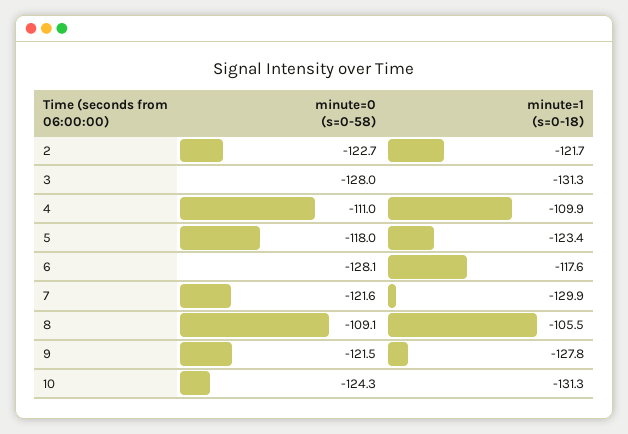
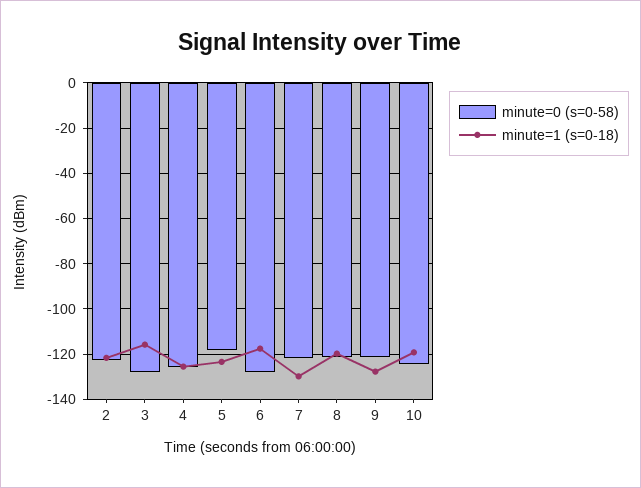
  {
    "minute=0 (s=0-58)": {
      "2": -122.7,
      "3": -128,
-     "4": -111,
+     "4": -125,
      "5": -118,
      "6": -128.1,
      "7": -121.6,
-     "8": -109.1,
+     "8": -120,
      "9": -121.5,
      "10": -124.3
    },
    "minute=1 (s=0-18)": {
      "2": -121.7,
-     "3": -131.3,
+     "3": -115,
-     "4": -109.9,
+     "4": -125,
      "5": -123.4,
      "6": -117.6,
      "7": -129.9,
-     "8": -105.5,
+     "8": -120,
      "9": -127.8,
-     "10": -131.3
+     "10": -120
    }
  }

